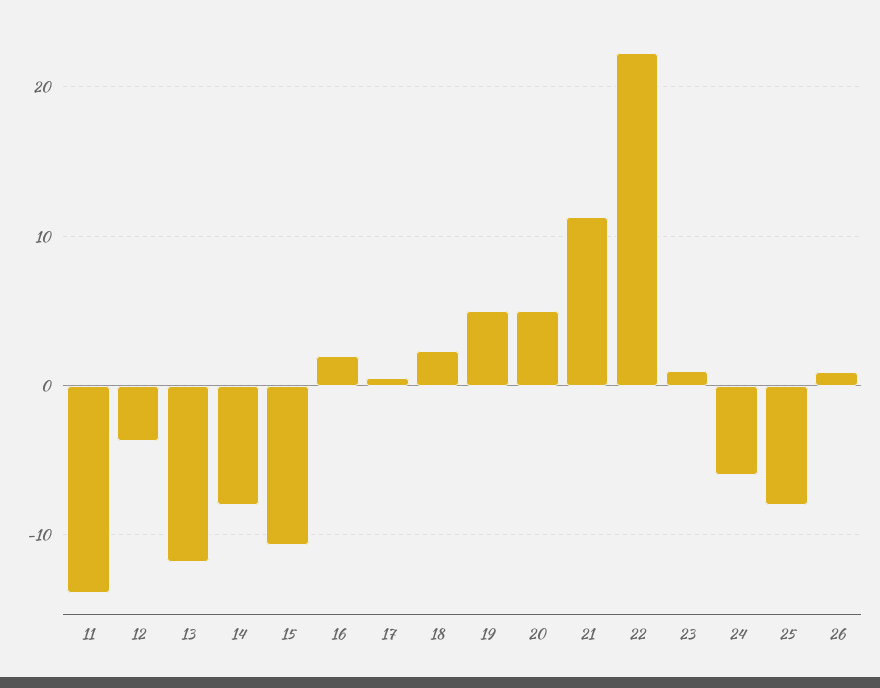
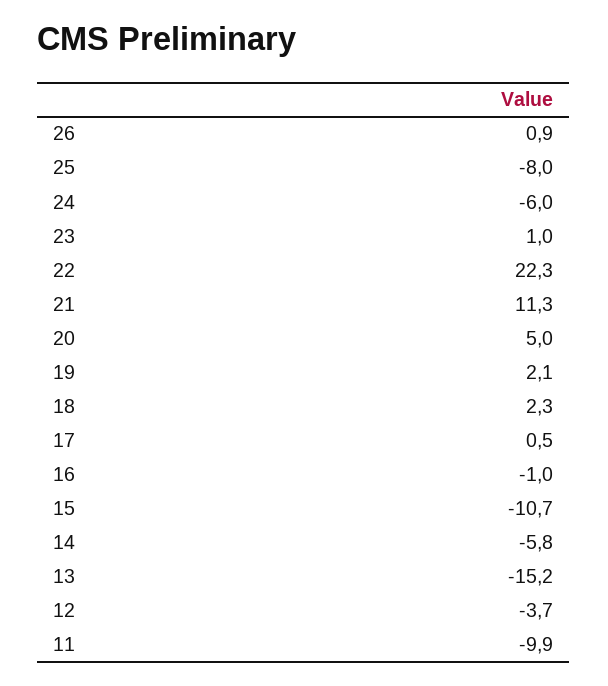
  {
-   "11": -14,
+   "11": -9.9,
    "12": -3.7,
-   "13": -12,
+   "13": -15.2,
-   "14": -8,
+   "14": -5.8,
    "15": -10.7,
-   "16": 2,
+   "16": -1,
    "17": 0.5,
    "18": 2.3,
-   "19": 5,
+   "19": 2.1,
    "20": 5,
    "21": 11.3,
    "22": 22.3,
    "23": 1,
    "24": -6,
    "25": -8,
    "26": 0.9
  }

